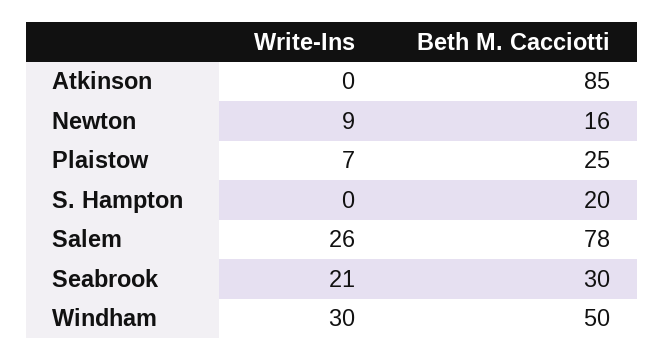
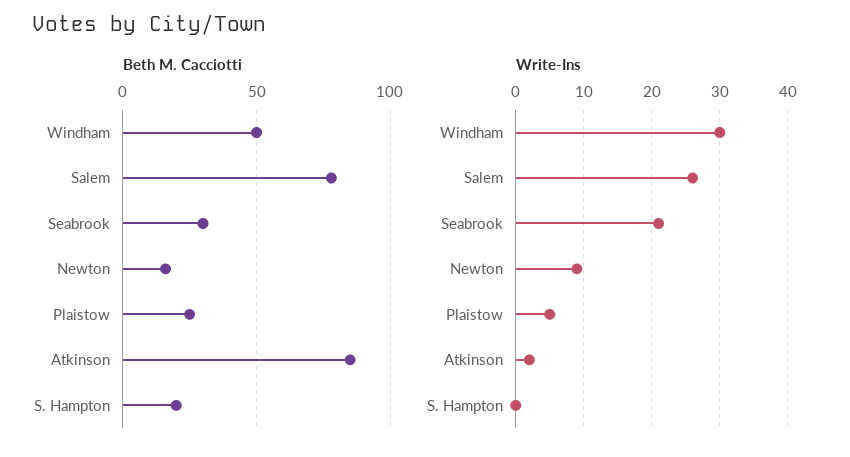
  {
    "Write-Ins": {
-     "Atkinson": 0,
+     "Atkinson": 2,
      "Newton": 9,
-     "Plaistow": 7,
+     "Plaistow": 5,
      "S. Hampton": 0,
      "Salem": 26,
      "Seabrook": 21,
      "Windham": 30
    },
    "Beth M. Cacciotti": {
      "Atkinson": 85,
      "Newton": 16,
      "Plaistow": 25,
      "S. Hampton": 20,
      "Salem": 78,
      "Seabrook": 30,
      "Windham": 50
    }
  }

